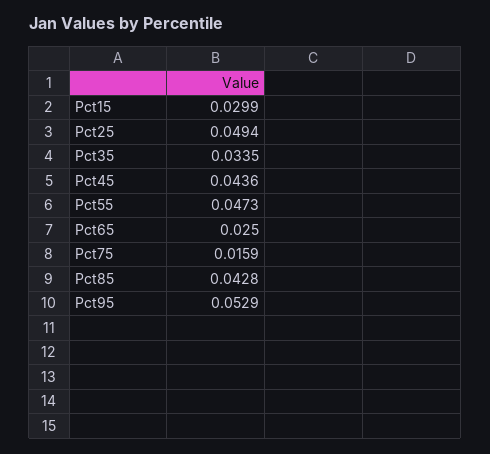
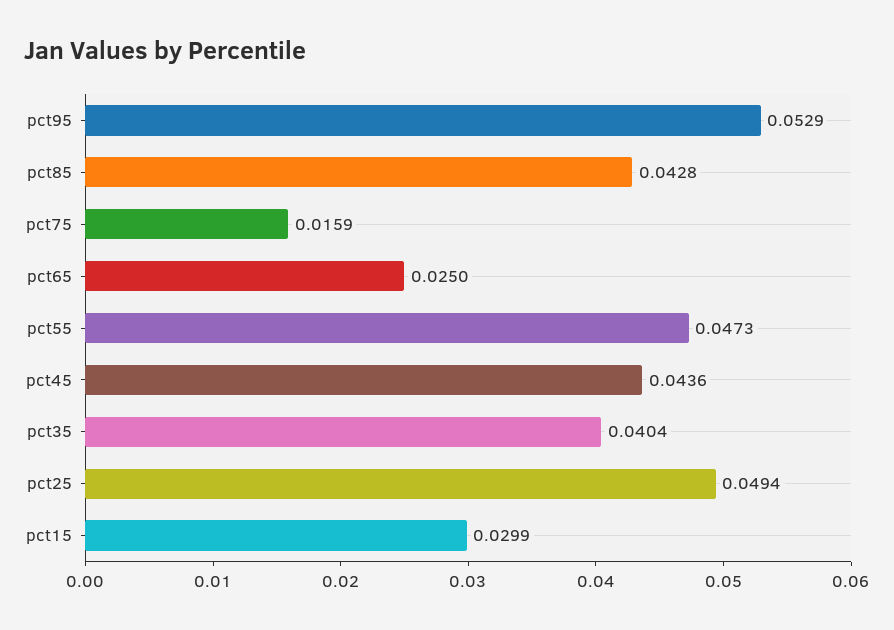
  {
    "Pct15": 0.0299,
    "Pct25": 0.0494,
-   "Pct35": 0.0335,
+   "Pct35": 0.0404,
    "Pct45": 0.0436,
    "Pct55": 0.0473,
    "Pct65": 0.025,
    "Pct75": 0.0159,
    "Pct85": 0.0428,
    "Pct95": 0.0529
  }

